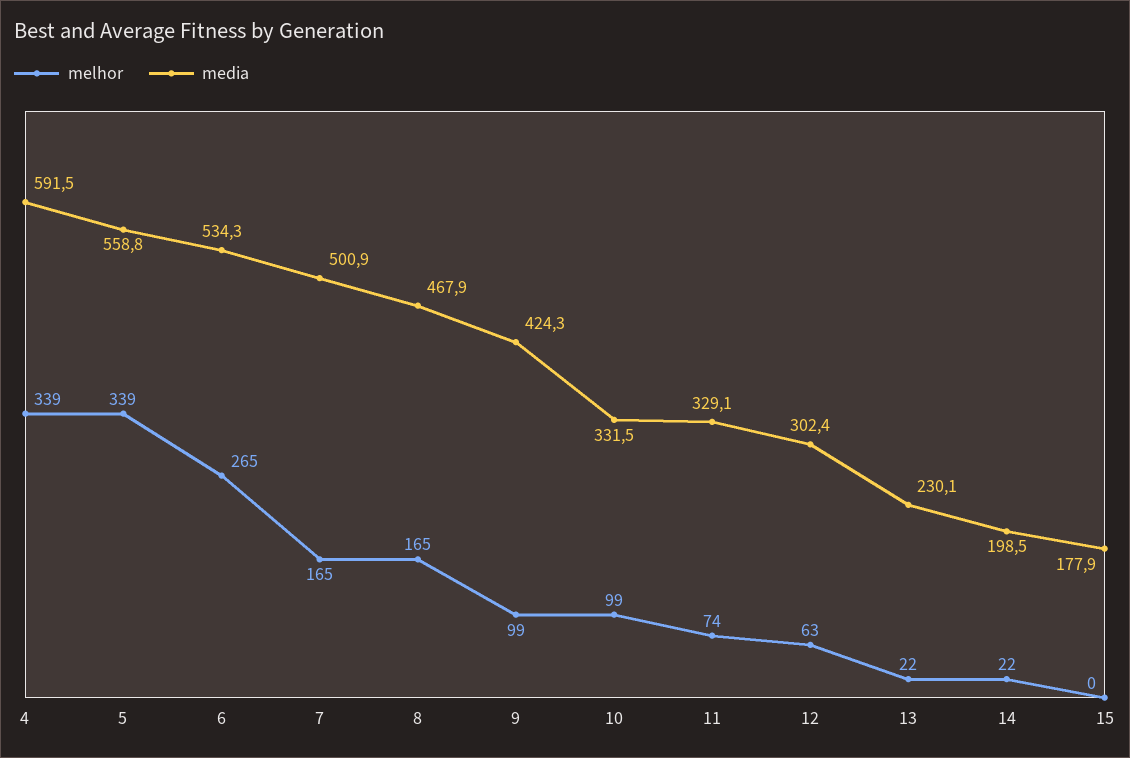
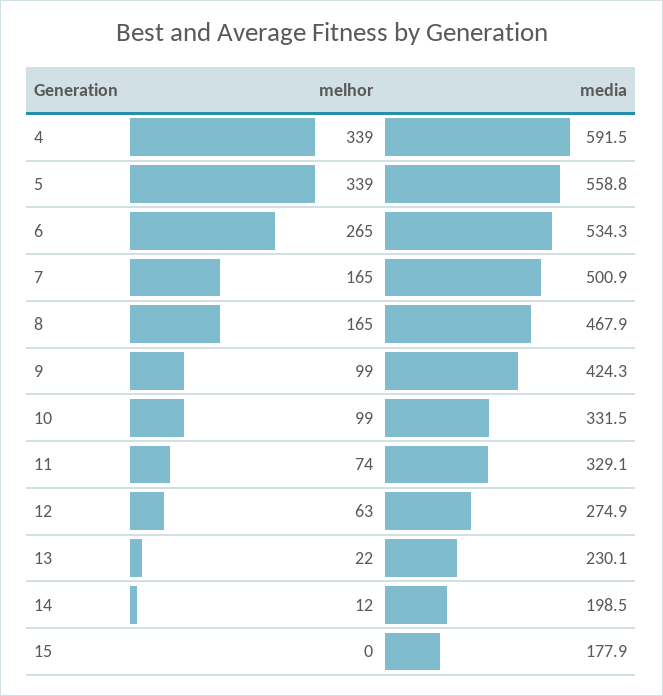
  {
    "melhor": {
      "4": 339,
      "5": 339,
      "6": 265,
      "7": 165,
      "8": 165,
      "9": 99,
      "10": 99,
      "11": 74,
      "12": 63,
      "13": 22,
-     "14": 22,
+     "14": 12,
      "15": 0
    },
    "media": {
      "4": 591.5,
      "5": 558.8,
      "6": 534.3,
      "7": 500.9,
      "8": 467.9,
      "9": 424.3,
      "10": 331.5,
      "11": 329.1,
-     "12": 302.4,
+     "12": 274.9,
      "13": 230.1,
      "14": 198.5,
      "15": 177.9
    }
  }

